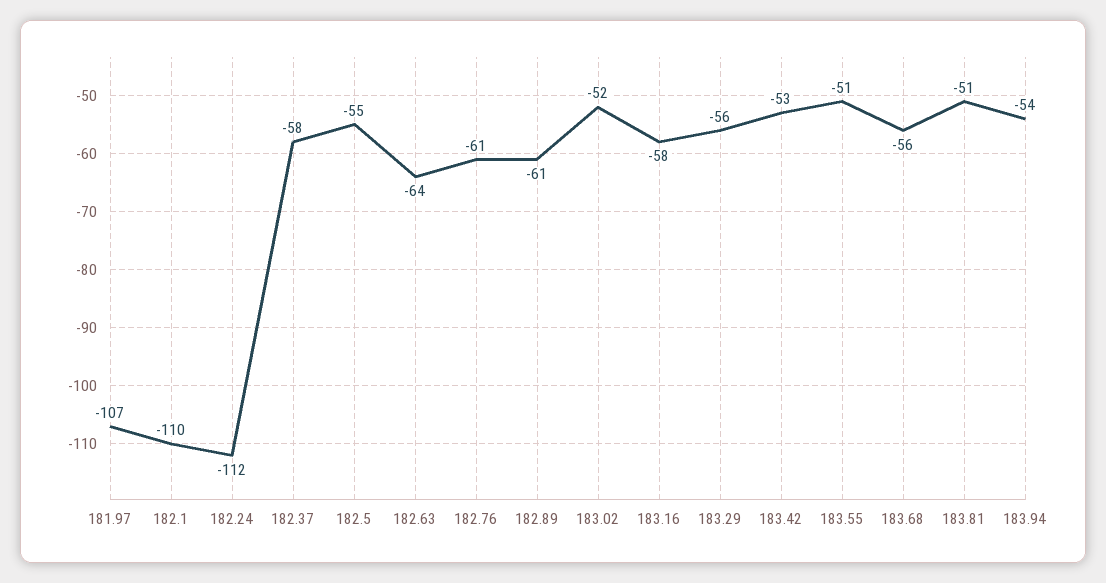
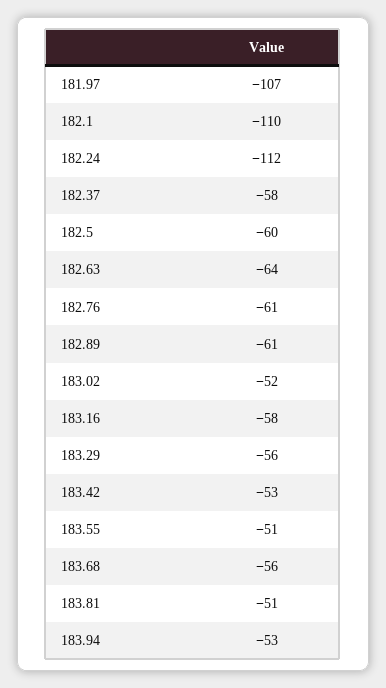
  {
    "181.97": -107,
    "182.1": -110,
    "182.24": -112,
    "182.37": -58,
-   "182.5": -55,
+   "182.5": -60,
    "182.63": -64,
    "182.76": -61,
    "182.89": -61,
    "183.02": -52,
    "183.16": -58,
    "183.29": -56,
    "183.42": -53,
    "183.55": -51,
    "183.68": -56,
    "183.81": -51,
-   "183.94": -54
+   "183.94": -53
  }

